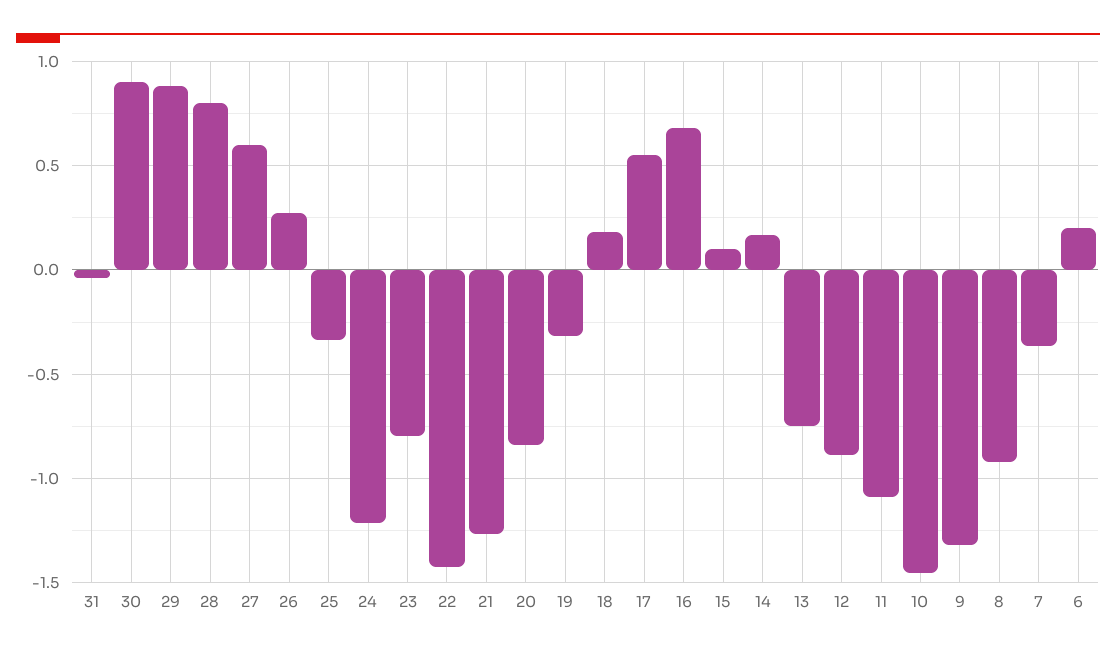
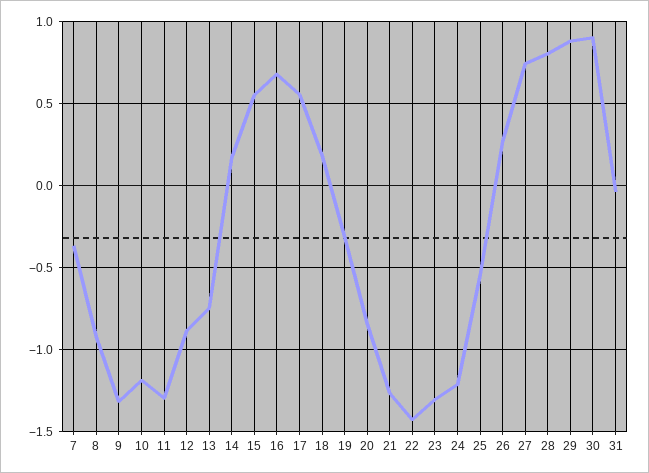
  {
    "31": -0.05,
    "30": 0.9,
    "29": 0.9,
    "28": 0.8,
-   "27": 0.6,
+   "27": 0.75,
    "26": 0.25,
-   "25": -0.35,
+   "25": -0.55,
    "24": -1.2,
-   "23": -0.8,
+   "23": -1.3,
    "22": -1.45,
    "21": -1.25,
    "20": -0.85,
    "19": -0.3,
    "18": 0.2,
    "17": 0.55,
    "16": 0.7,
-   "15": 0.1,
+   "15": 0.55,
    "14": 0.15,
    "13": -0.75,
    "12": -0.9,
-   "11": -1.1,
+   "11": -1.3,
-   "10": -1.45,
+   "10": -1.2,
    "9": -1.3,
    "8": -0.9,
-   "7": -0.35,
+   "7": -0.35
-   "6": 0.2
  }

